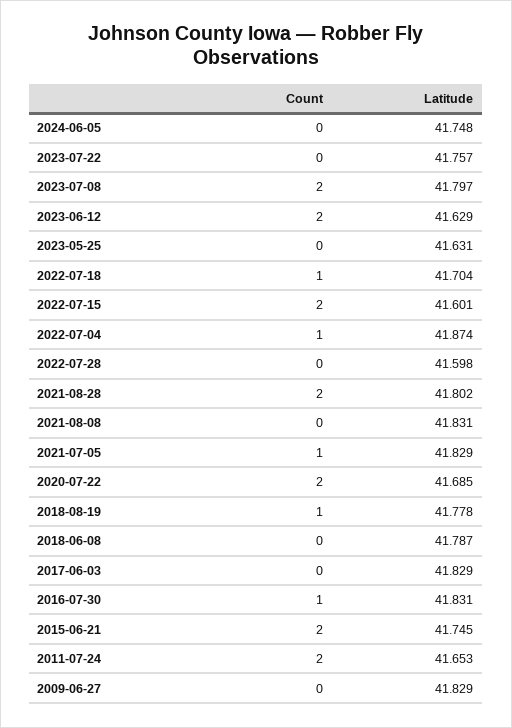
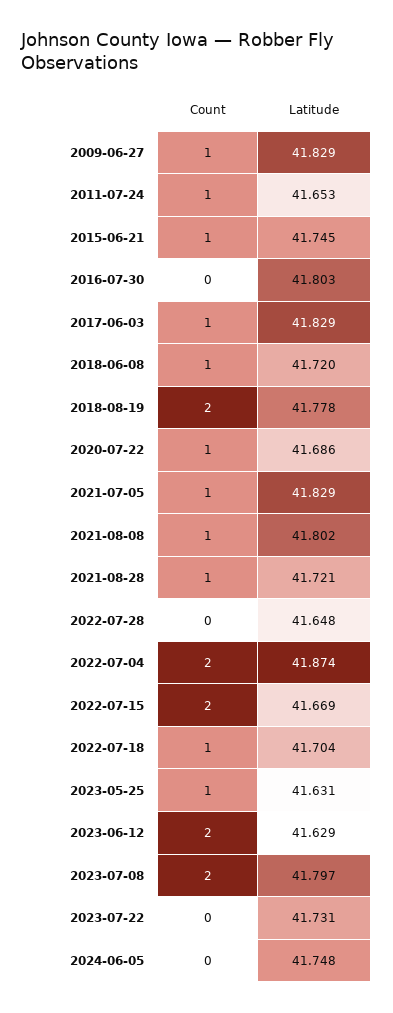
  {
    "Count": {
      "2024-06-05": 0,
      "2023-07-22": 0,
      "2023-07-08": 2,
      "2023-06-12": 2,
-     "2023-05-25": 0,
+     "2023-05-25": 1,
      "2022-07-18": 1,
      "2022-07-15": 2,
-     "2022-07-04": 1,
+     "2022-07-04": 2,
      "2022-07-28": 0,
-     "2021-08-28": 2,
+     "2021-08-28": 1,
-     "2021-08-08": 0,
+     "2021-08-08": 1,
      "2021-07-05": 1,
-     "2020-07-22": 2,
+     "2020-07-22": 1,
-     "2018-08-19": 1,
+     "2018-08-19": 2,
-     "2018-06-08": 0,
+     "2018-06-08": 1,
-     "2017-06-03": 0,
+     "2017-06-03": 1,
-     "2016-07-30": 1,
+     "2016-07-30": 0,
-     "2015-06-21": 2,
+     "2015-06-21": 1,
-     "2011-07-24": 2,
+     "2011-07-24": 1,
-     "2009-06-27": 0
+     "2009-06-27": 1
    },
    "Latitude": {
      "2024-06-05": 41.748,
-     "2023-07-22": 41.757,
+     "2023-07-22": 41.731,
      "2023-07-08": 41.797,
      "2023-06-12": 41.629,
      "2023-05-25": 41.631,
      "2022-07-18": 41.704,
-     "2022-07-15": 41.601,
+     "2022-07-15": 41.669,
      "2022-07-04": 41.874,
-     "2022-07-28": 41.598,
+     "2022-07-28": 41.648,
-     "2021-08-28": 41.802,
+     "2021-08-28": 41.721,
-     "2021-08-08": 41.831,
+     "2021-08-08": 41.802,
      "2021-07-05": 41.829,
-     "2020-07-22": 41.685,
+     "2020-07-22": 41.686,
      "2018-08-19": 41.778,
-     "2018-06-08": 41.787,
+     "2018-06-08": 41.72,
      "2017-06-03": 41.829,
-     "2016-07-30": 41.831,
+     "2016-07-30": 41.803,
      "2015-06-21": 41.745,
      "2011-07-24": 41.653,
      "2009-06-27": 41.829
    }
  }

